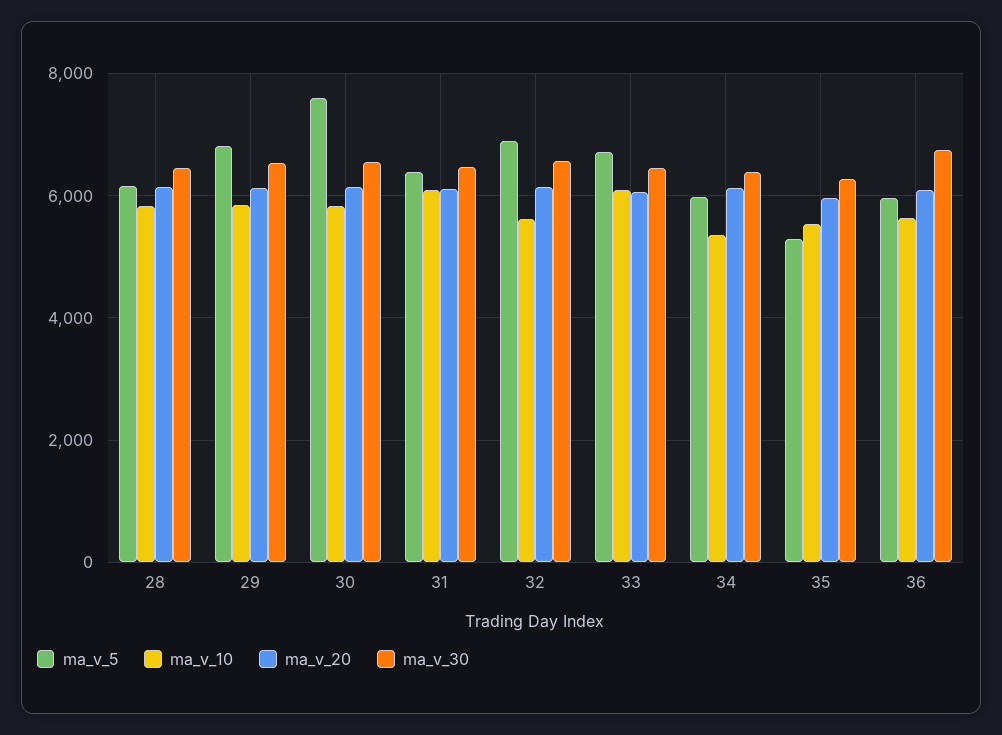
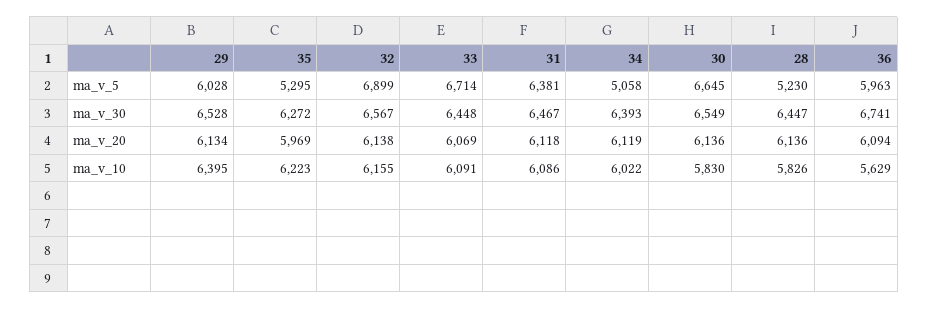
  {
    "ma_v_5": {
-     "28": 6200,
+     "28": 5230,
-     "29": 6800,
+     "29": 6028,
-     "30": 7600,
+     "30": 6645,
      "31": 6381,
      "32": 6899,
      "33": 6714,
-     "34": 6000,
+     "34": 5058,
      "35": 5295,
      "36": 5963
    },
    "ma_v_10": {
      "28": 5826,
-     "29": 5800,
+     "29": 6395,
      "30": 5830,
      "31": 6086,
-     "32": 5600,
+     "32": 6155,
      "33": 6091,
-     "34": 5400,
+     "34": 6022,
-     "35": 5600,
+     "35": 6223,
      "36": 5629
    },
    "ma_v_20": {
      "28": 6136,
      "29": 6134,
      "30": 6136,
      "31": 6118,
      "32": 6138,
      "33": 6069,
      "34": 6119,
      "35": 5969,
      "36": 6094
    },
    "ma_v_30": {
      "28": 6447,
      "29": 6528,
      "30": 6549,
      "31": 6467,
      "32": 6567,
      "33": 6448,
      "34": 6393,
      "35": 6272,
      "36": 6741
    }
  }

